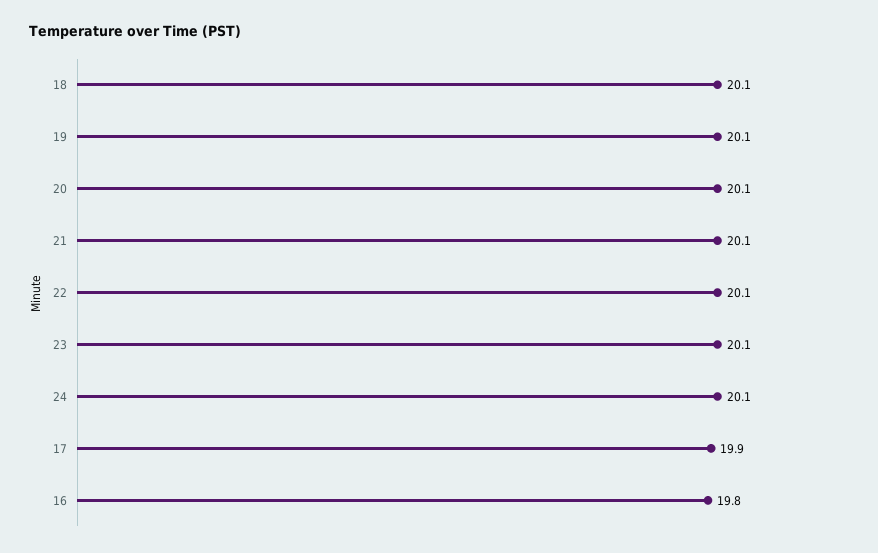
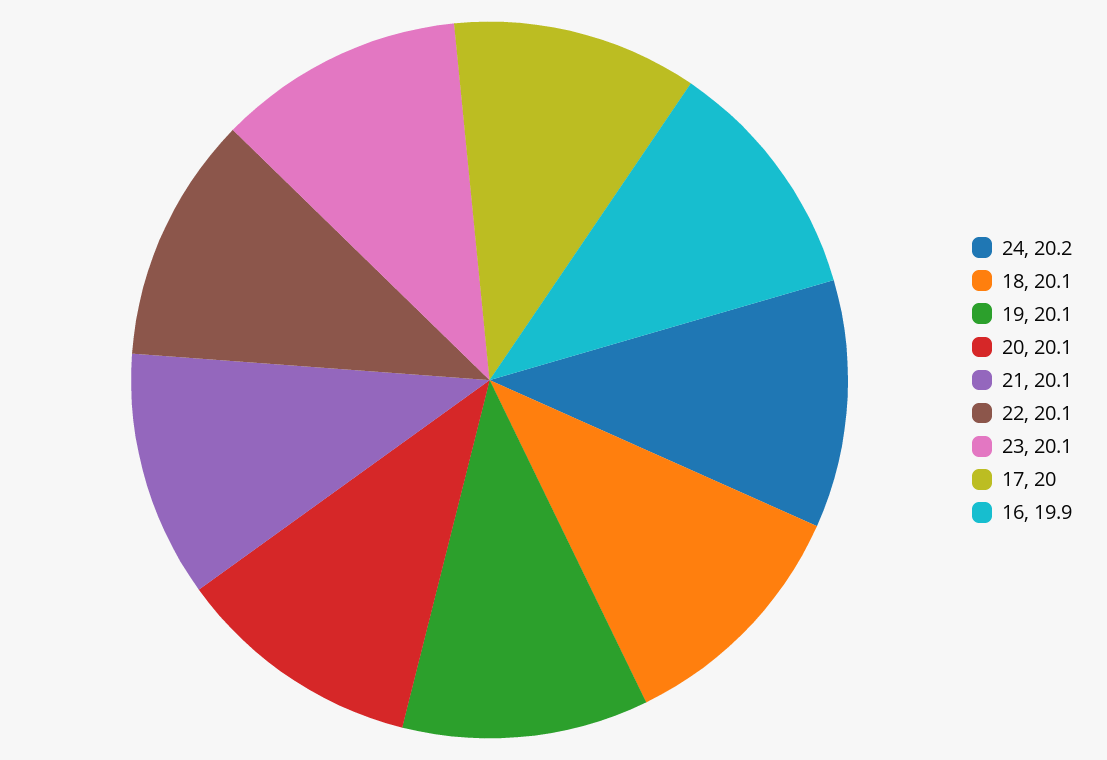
  {
    "18": 20.1,
    "19": 20.1,
    "20": 20.1,
    "21": 20.1,
    "22": 20.1,
    "23": 20.1,
-   "24": 20.1,
+   "24": 20.2,
-   "17": 19.9,
+   "17": 20,
-   "16": 19.8
+   "16": 19.9
  }

